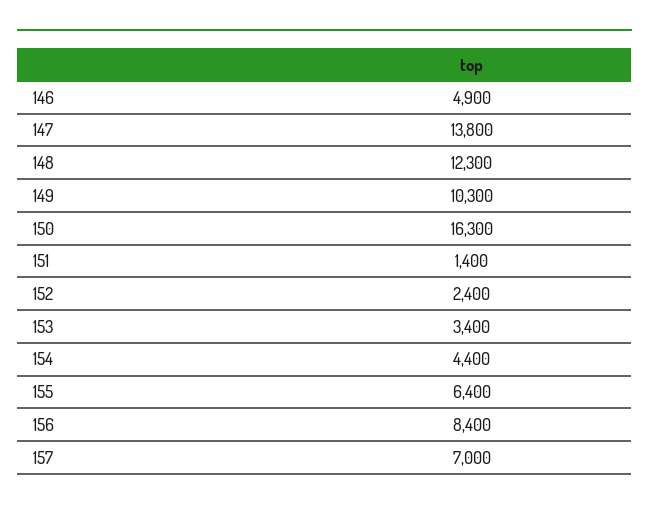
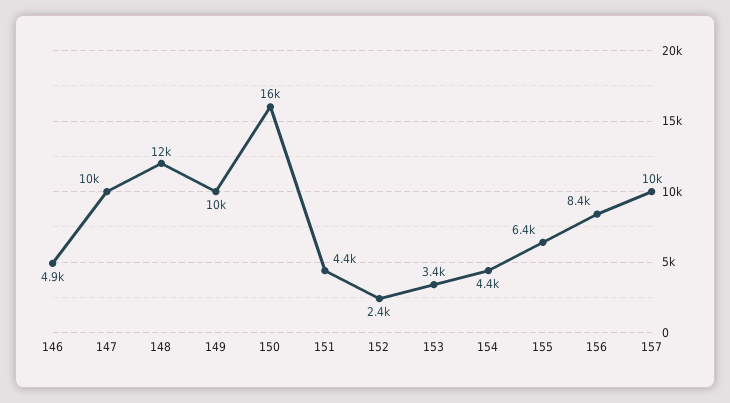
  {
    "146": 4900,
-   "147": 13800,
+   "147": 10000,
    "148": 12300,
    "149": 10300,
    "150": 16300,
-   "151": 1400,
+   "151": 4400,
    "152": 2400,
    "153": 3400,
    "154": 4400,
    "155": 6400,
    "156": 8400,
-   "157": 7000
+   "157": 10000
  }

